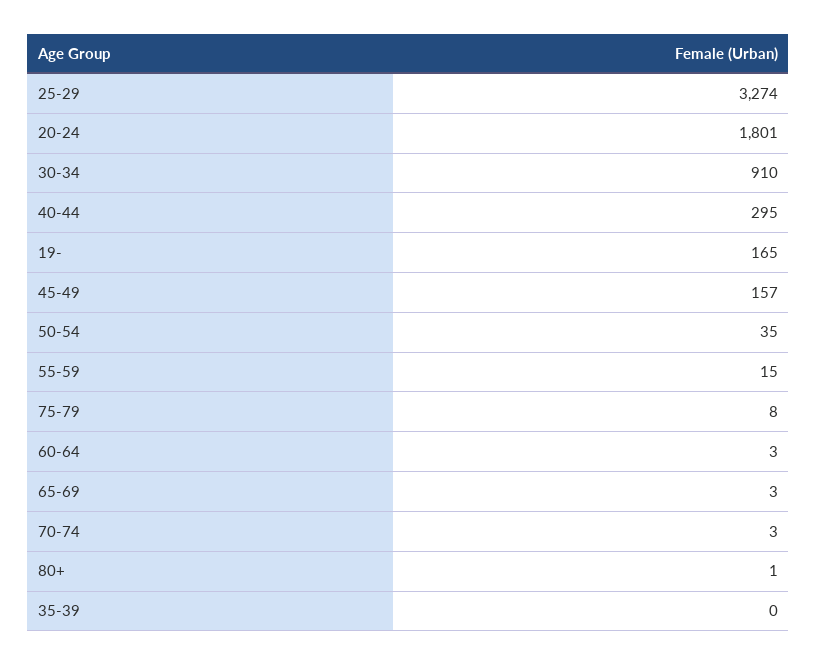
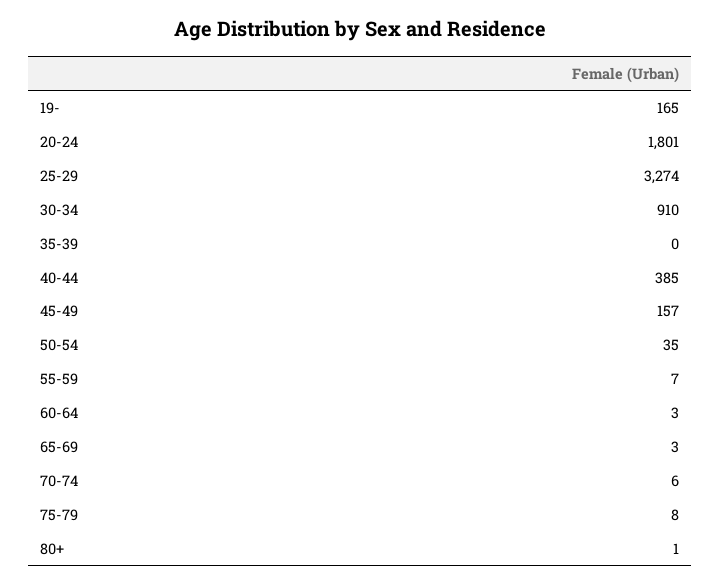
  {
    "25-29": 3274,
    "20-24": 1801,
    "30-34": 910,
-   "40-44": 295,
+   "40-44": 385,
    "19-": 165,
    "45-49": 157,
    "50-54": 35,
-   "55-59": 15,
+   "55-59": 7,
    "75-79": 8,
    "60-64": 3,
    "65-69": 3,
-   "70-74": 3,
+   "70-74": 6,
    "80+": 1,
    "35-39": 0
  }

